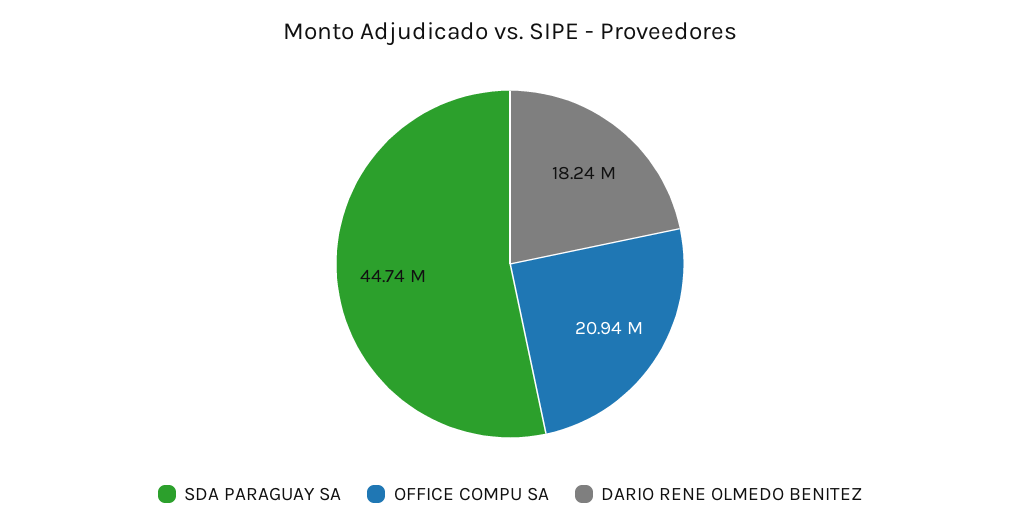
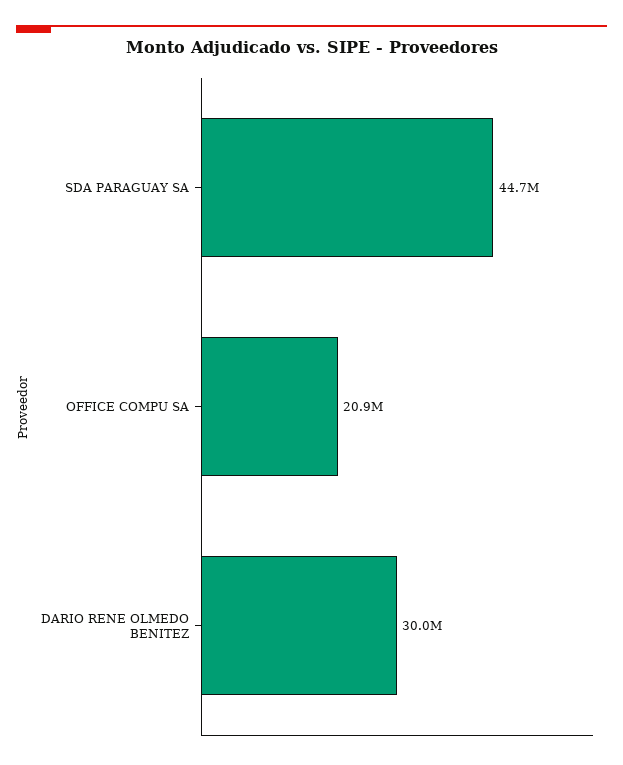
  {
    "SDA PARAGUAY SA": 44740000,
    "OFFICE COMPU SA": 20940000,
-   "DARIO RENE OLMEDO BENITEZ": 18240000
+   "DARIO RENE OLMEDO BENITEZ": 30000000
  }

